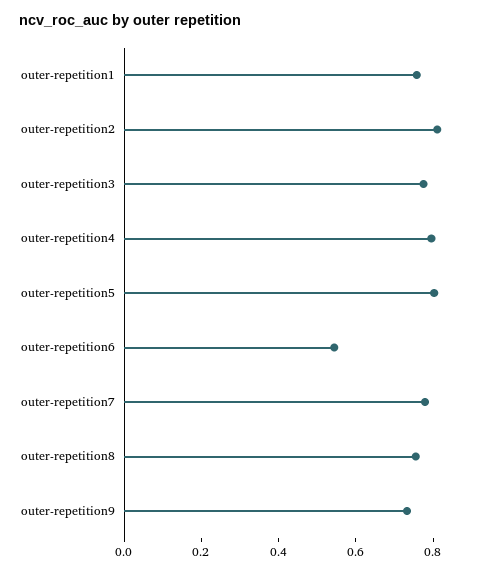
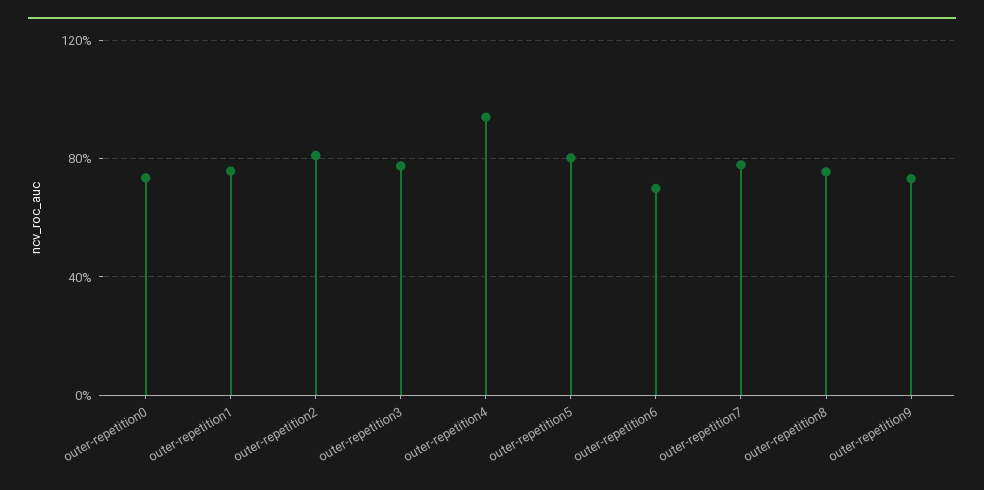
  {
    "outer-repetition1": 0.75,
    "outer-repetition2": 0.8,
    "outer-repetition3": 0.8,
-   "outer-repetition4": 0.8,
+   "outer-repetition4": 0.95,
    "outer-repetition5": 0.8,
-   "outer-repetition6": 0.55,
+   "outer-repetition6": 0.7,
    "outer-repetition7": 0.8,
    "outer-repetition8": 0.75,
-   "outer-repetition9": 0.75
+   "outer-repetition9": 0.75,
+   "outer-repetition0": 0.75
  }

